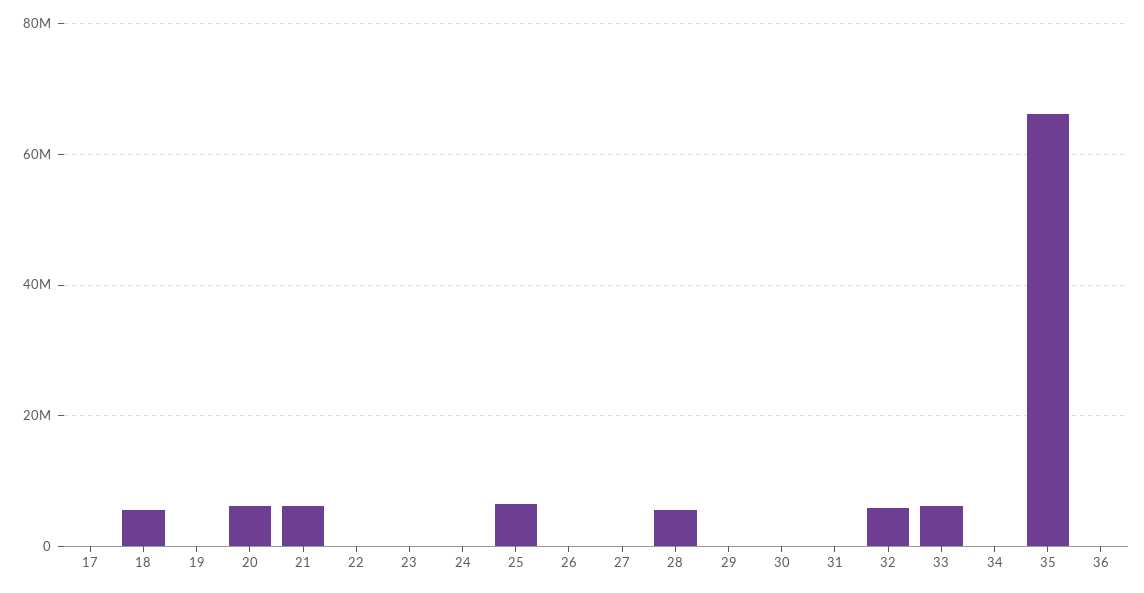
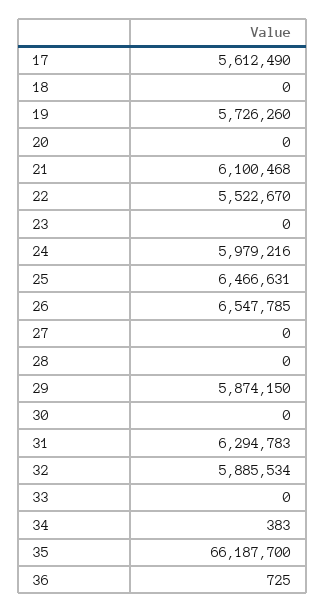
  {
-   "17": 0,
+   "17": 5612490,
-   "18": 6000000,
+   "18": 0,
-   "19": 0,
+   "19": 5726260,
-   "20": 6000000,
+   "20": 0,
    "21": 6100468,
-   "22": 0,
+   "22": 5522670,
    "23": 0,
-   "24": 0,
+   "24": 5979216,
    "25": 6466631,
-   "26": 0,
+   "26": 6547785,
    "27": 0,
-   "28": 6000000,
+   "28": 0,
-   "29": 0,
+   "29": 5874150,
    "30": 0,
-   "31": 0,
+   "31": 6294783,
    "32": 5885534,
-   "33": 6000000,
+   "33": 0,
    "34": 383,
    "35": 66187700,
    "36": 725
  }

